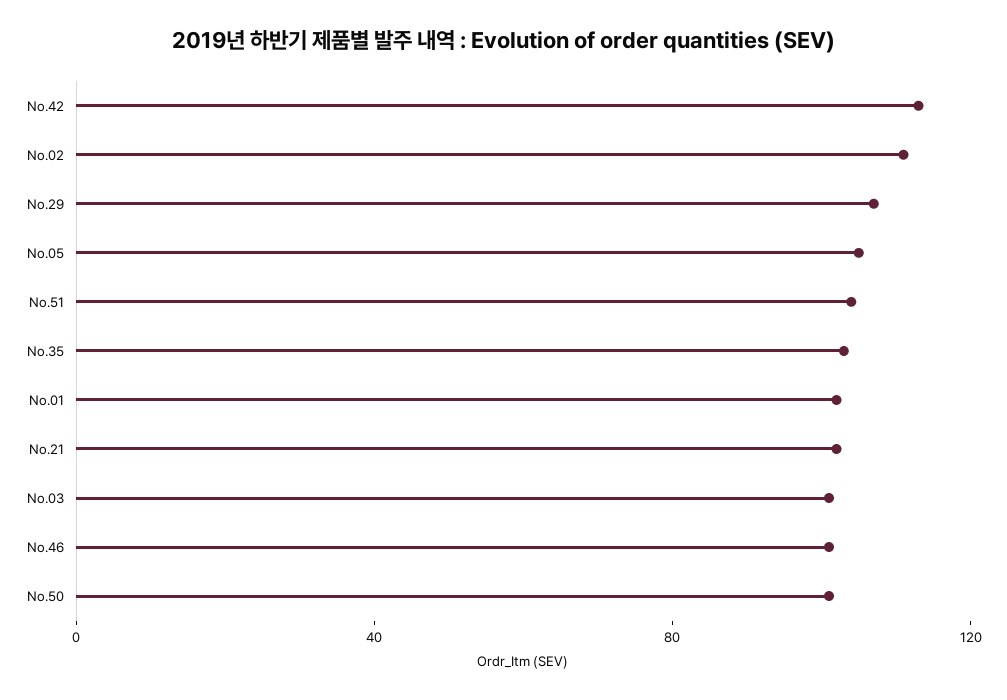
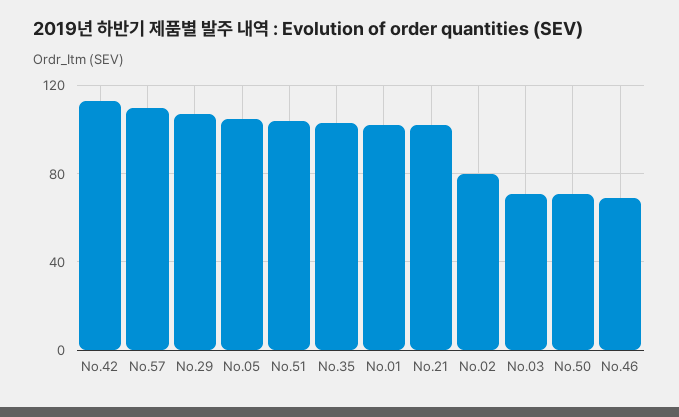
  {
    "No.42": 115,
-   "No.02": 110,
+   "No.02": 80,
    "No.29": 105,
    "No.05": 105,
    "No.51": 105,
    "No.35": 105,
    "No.01": 100,
    "No.21": 100,
-   "No.03": 100,
+   "No.03": 70,
-   "No.46": 100,
+   "No.46": 70,
-   "No.50": 100
+   "No.50": 70,
+   "No.57": 110
  }

